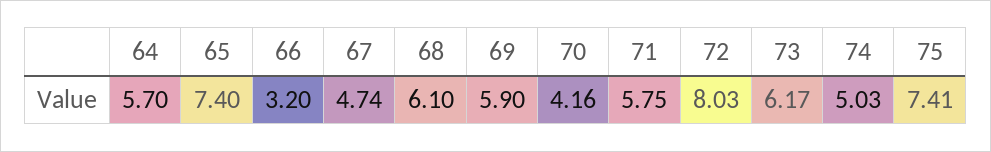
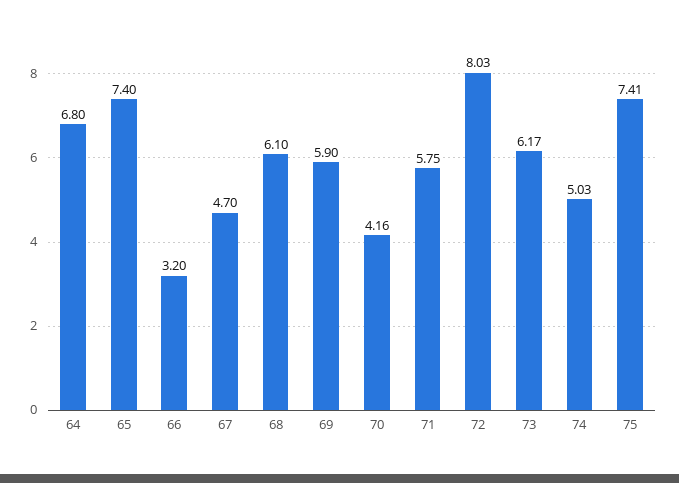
  {
-   "64": 5.7,
+   "64": 6.8,
    "65": 7.4,
    "66": 3.2,
-   "67": 4.74,
+   "67": 4.7,
    "68": 6.1,
    "69": 5.9,
    "70": 4.16,
    "71": 5.75,
    "72": 8.03,
    "73": 6.17,
    "74": 5.03,
    "75": 7.41
  }

